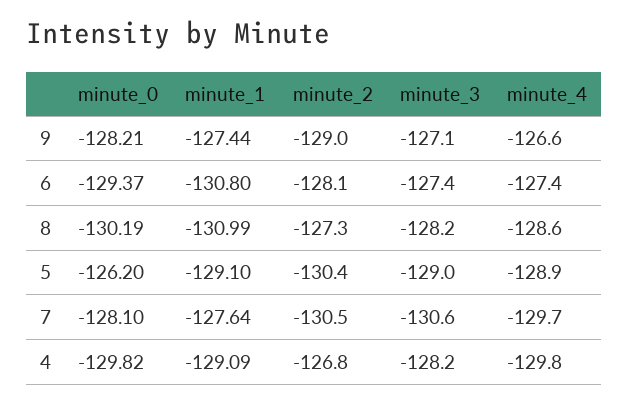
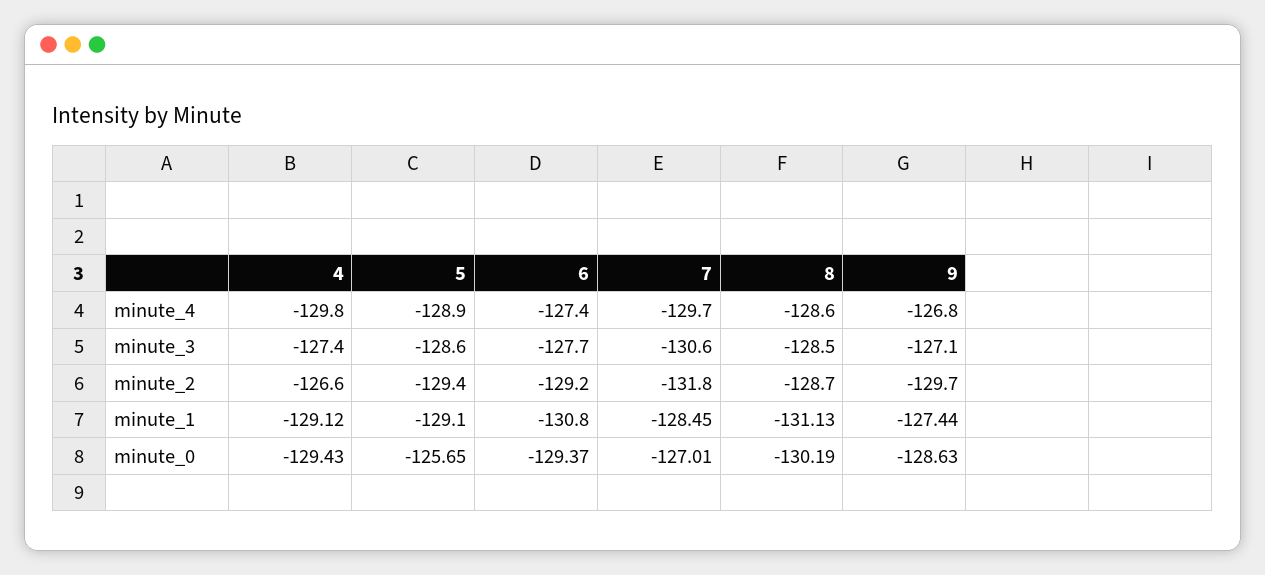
  {
    "minute_0": {
-     "9": -128.21,
+     "9": -128.63,
      "6": -129.37,
      "8": -130.19,
-     "5": -126.2,
+     "5": -125.65,
-     "7": -128.1,
+     "7": -127.01,
-     "4": -129.82
+     "4": -129.43
    },
    "minute_1": {
      "9": -127.44,
      "6": -130.8,
-     "8": -130.99,
+     "8": -131.13,
      "5": -129.1,
-     "7": -127.64,
+     "7": -128.45,
-     "4": -129.09
+     "4": -129.12
    },
    "minute_2": {
-     "9": -129,
+     "9": -129.7,
-     "6": -128.1,
+     "6": -129.2,
-     "8": -127.3,
+     "8": -128.7,
-     "5": -130.4,
+     "5": -129.4,
-     "7": -130.5,
+     "7": -131.8,
-     "4": -126.8
+     "4": -126.6
    },
    "minute_3": {
      "9": -127.1,
-     "6": -127.4,
+     "6": -127.7,
-     "8": -128.2,
+     "8": -128.5,
-     "5": -129,
+     "5": -128.6,
      "7": -130.6,
-     "4": -128.2
+     "4": -127.4
    },
    "minute_4": {
-     "9": -126.6,
+     "9": -126.8,
      "6": -127.4,
      "8": -128.6,
      "5": -128.9,
      "7": -129.7,
      "4": -129.8
    }
  }

